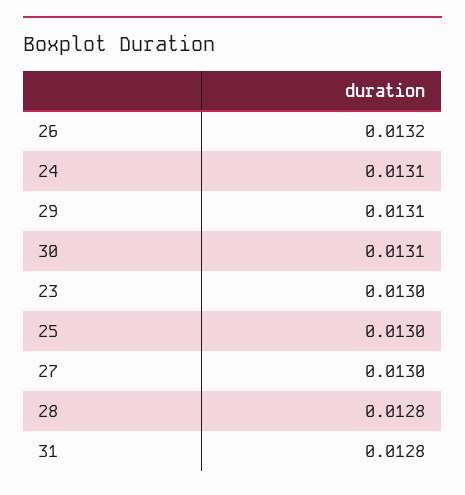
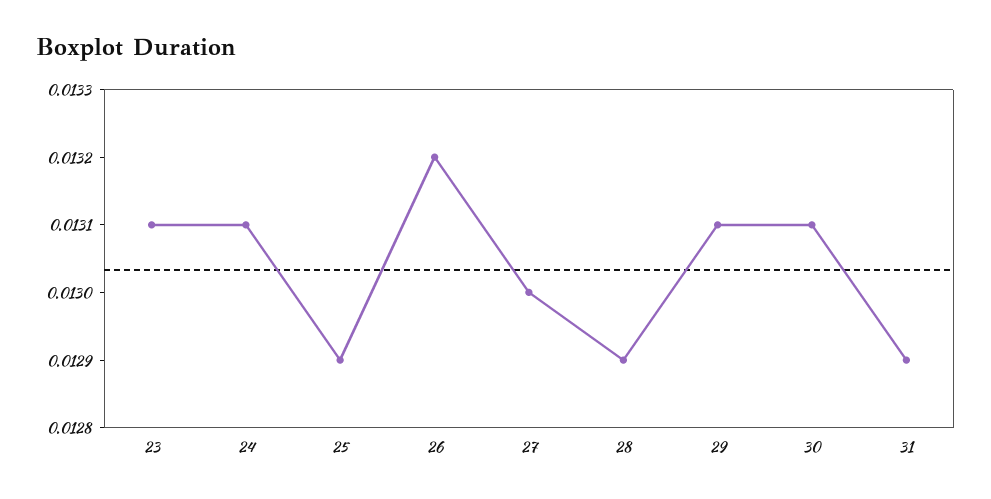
  {
    "26": 0.0132,
    "24": 0.0131,
    "29": 0.0131,
    "30": 0.0131,
-   "23": 0.013,
+   "23": 0.0131,
-   "25": 0.013,
+   "25": 0.0129,
    "27": 0.013,
-   "28": 0.0128,
+   "28": 0.0129,
-   "31": 0.0128
+   "31": 0.0129
  }

